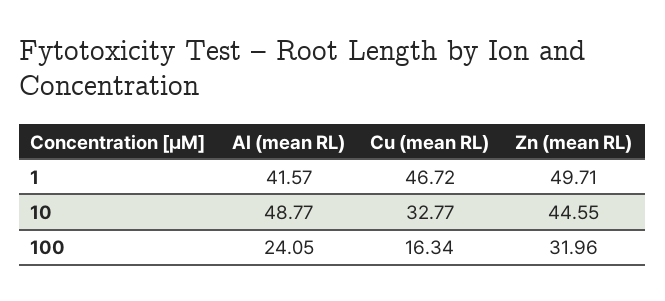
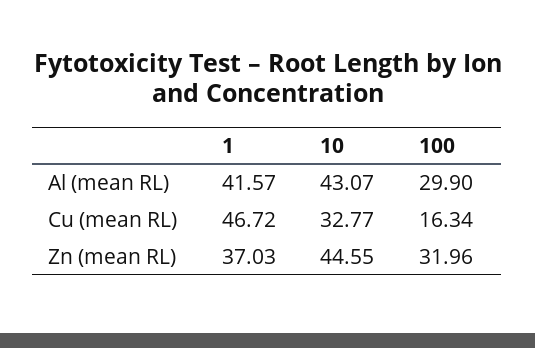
  {
    "Al (mean RL)": {
      "1": 41.57,
-     "10": 48.77,
+     "10": 43.07,
-     "100": 24.05
+     "100": 29.9
    },
    "Cu (mean RL)": {
      "1": 46.72,
      "10": 32.77,
      "100": 16.34
    },
    "Zn (mean RL)": {
-     "1": 49.71,
+     "1": 37.03,
      "10": 44.55,
      "100": 31.96
    }
  }

